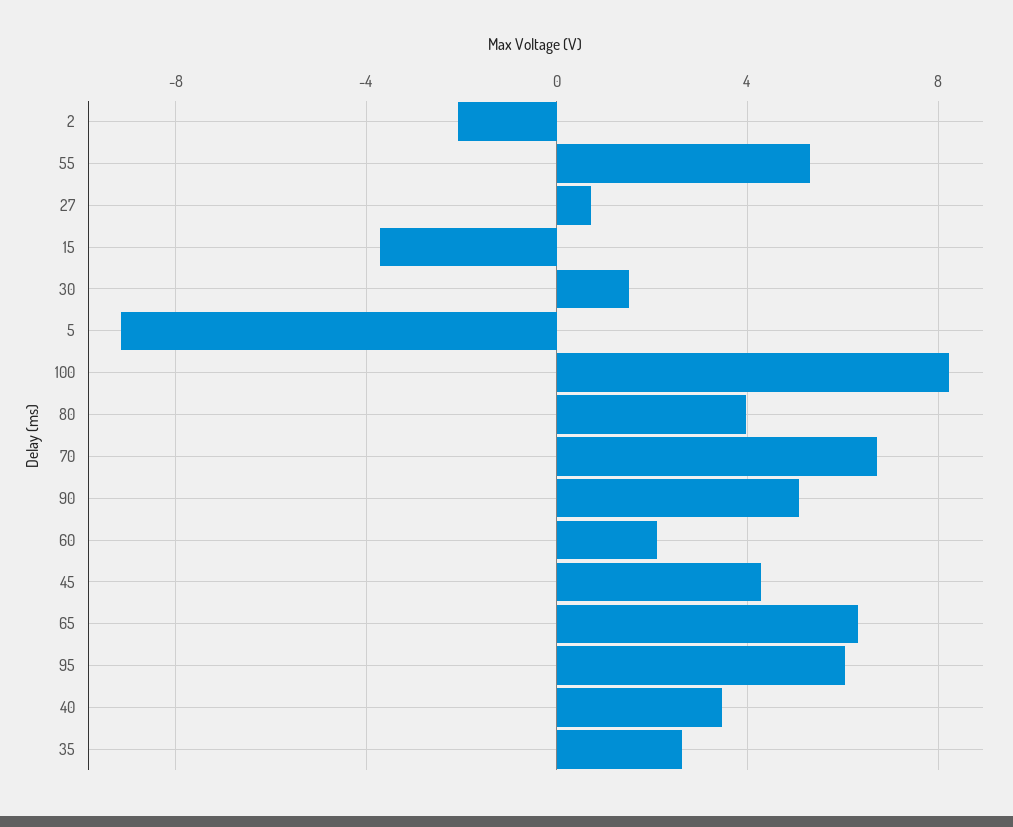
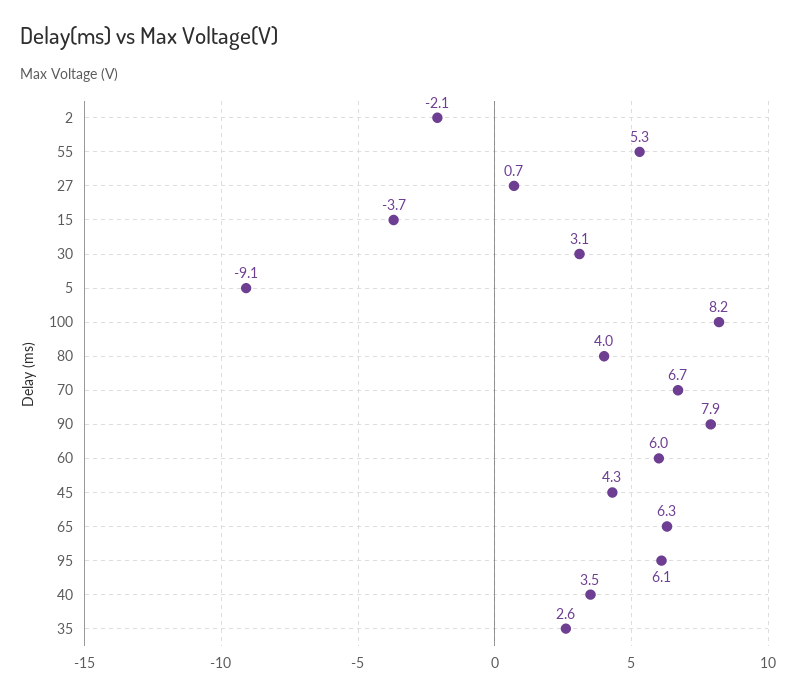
  {
    "2": -2.1,
    "55": 5.3,
    "27": 0.7,
    "15": -3.7,
-   "30": 1.5,
+   "30": 3.1,
    "5": -9.1,
    "100": 8.2,
    "80": 4,
    "70": 6.7,
-   "90": 5,
+   "90": 7.9,
-   "60": 2,
+   "60": 6,
    "45": 4.3,
    "65": 6.3,
    "95": 6.1,
    "40": 3.5,
    "35": 2.6
  }

